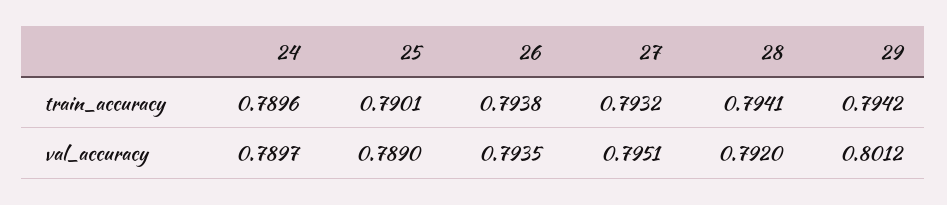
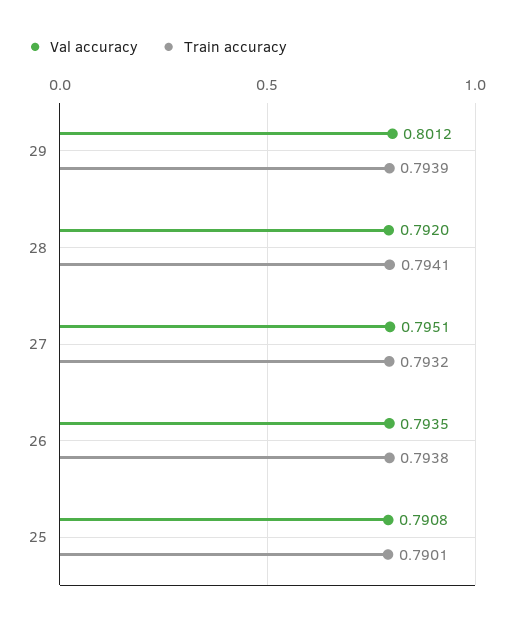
  {
    "train_accuracy": {
-     "24": 0.7896,
      "25": 0.7901,
      "26": 0.7938,
      "27": 0.7932,
      "28": 0.7941,
-     "29": 0.7942
+     "29": 0.7939
    },
    "val_accuracy": {
-     "24": 0.7897,
-     "25": 0.789,
+     "25": 0.7908,
      "26": 0.7935,
      "27": 0.7951,
      "28": 0.792,
      "29": 0.8012
    }
  }

